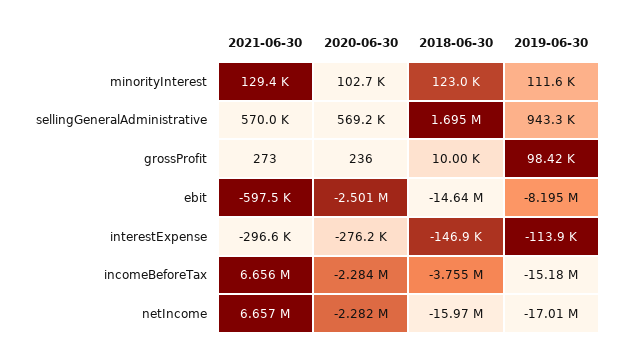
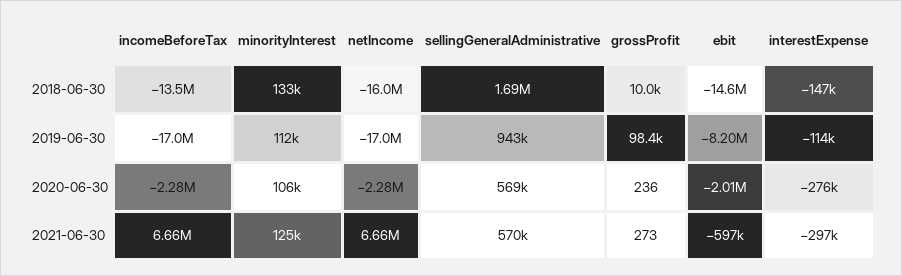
  {
    "2021-06-30": {
-     "minorityInterest": 129400,
+     "minorityInterest": 125000,
      "sellingGeneralAdministrative": 570000,
      "grossProfit": 273,
      "ebit": -597500,
      "interestExpense": -296600,
      "incomeBeforeTax": 6656000,
      "netIncome": 6657000
    },
    "2020-06-30": {
-     "minorityInterest": 102700,
+     "minorityInterest": 106000,
      "sellingGeneralAdministrative": 569200,
      "grossProfit": 236,
-     "ebit": -2501000,
+     "ebit": -2010000,
      "interestExpense": -276200,
      "incomeBeforeTax": -2284000,
      "netIncome": -2282000
    },
    "2018-06-30": {
-     "minorityInterest": 123000,
+     "minorityInterest": 133000,
      "sellingGeneralAdministrative": 1695000,
      "grossProfit": 10000,
      "ebit": -14640000,
      "interestExpense": -146900,
-     "incomeBeforeTax": -3755000,
+     "incomeBeforeTax": -13500000,
      "netIncome": -15970000
    },
    "2019-06-30": {
      "minorityInterest": 111600,
      "sellingGeneralAdministrative": 943300,
      "grossProfit": 98420,
      "ebit": -8195000,
      "interestExpense": -113900,
-     "incomeBeforeTax": -15180000,
+     "incomeBeforeTax": -17000000,
      "netIncome": -17010000
    }
  }

